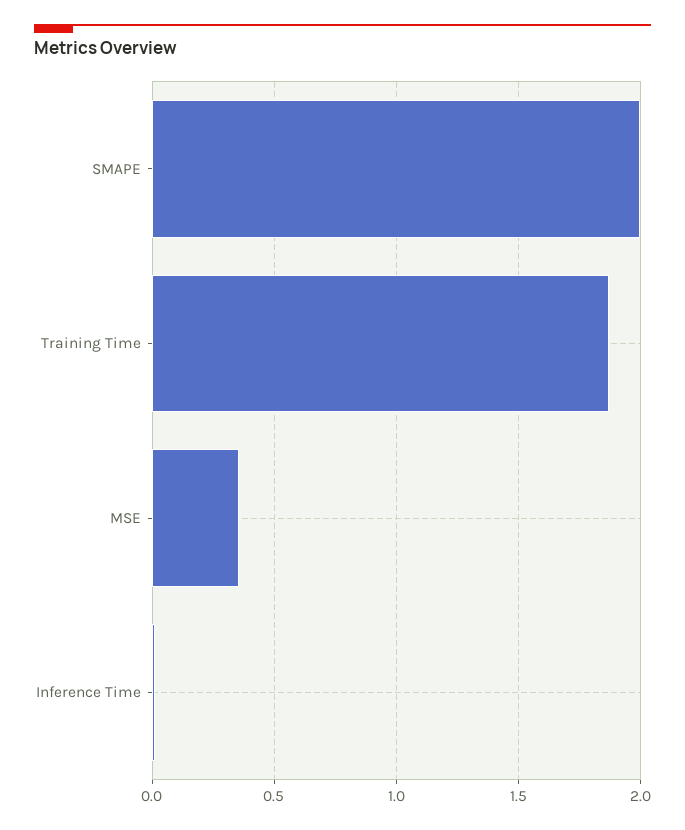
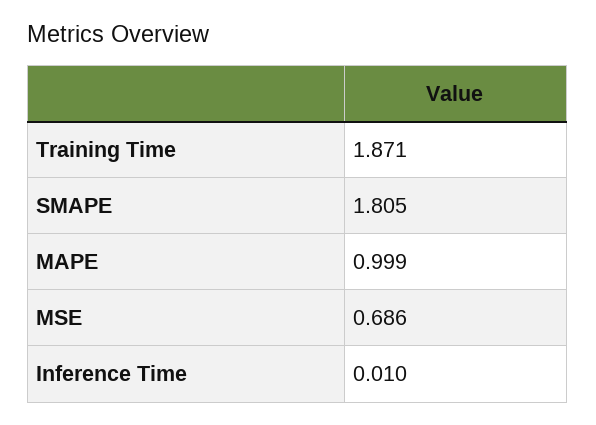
  {
-   "SMAPE": 2,
+   "SMAPE": 1.805,
    "Training Time": 1.871,
-   "MSE": 0.35,
+   "MSE": 0.686,
-   "Inference Time": 0.01
+   "Inference Time": 0.01,
+   "MAPE": 0.999
  }

